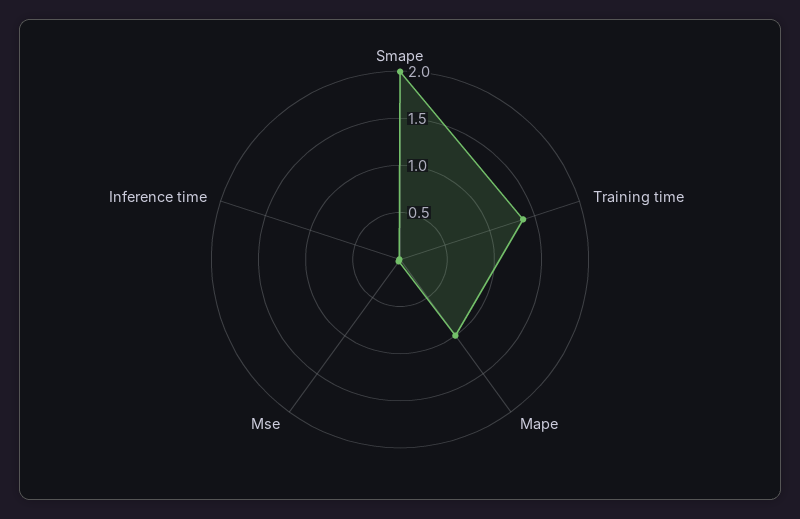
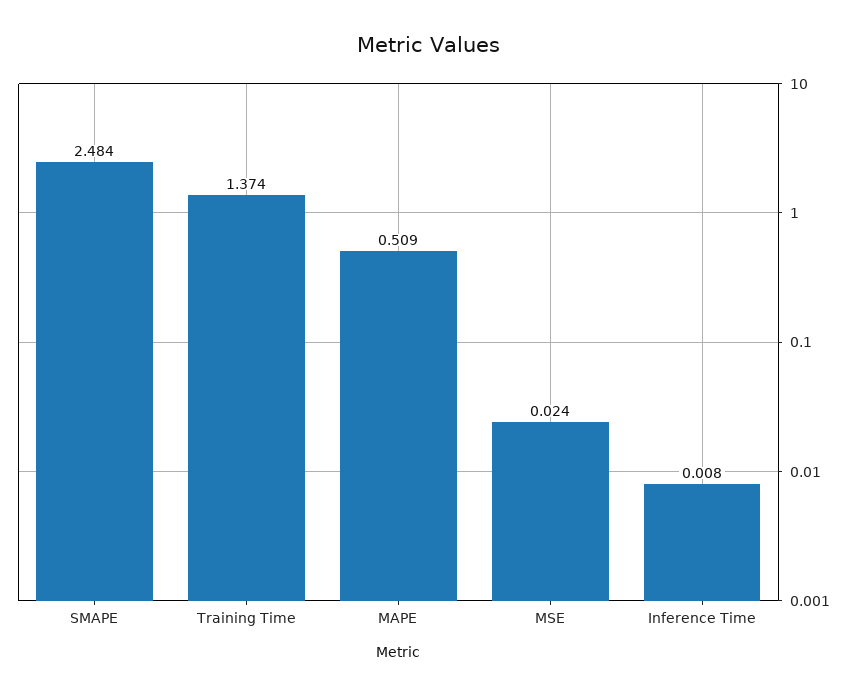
  {
-   "Smape": 2,
+   "Smape": 2.484,
    "Training time": 1.374,
-   "Mape": 1,
+   "Mape": 0.509,
    "Mse": 0.024,
    "Inference time": 0.008
  }

